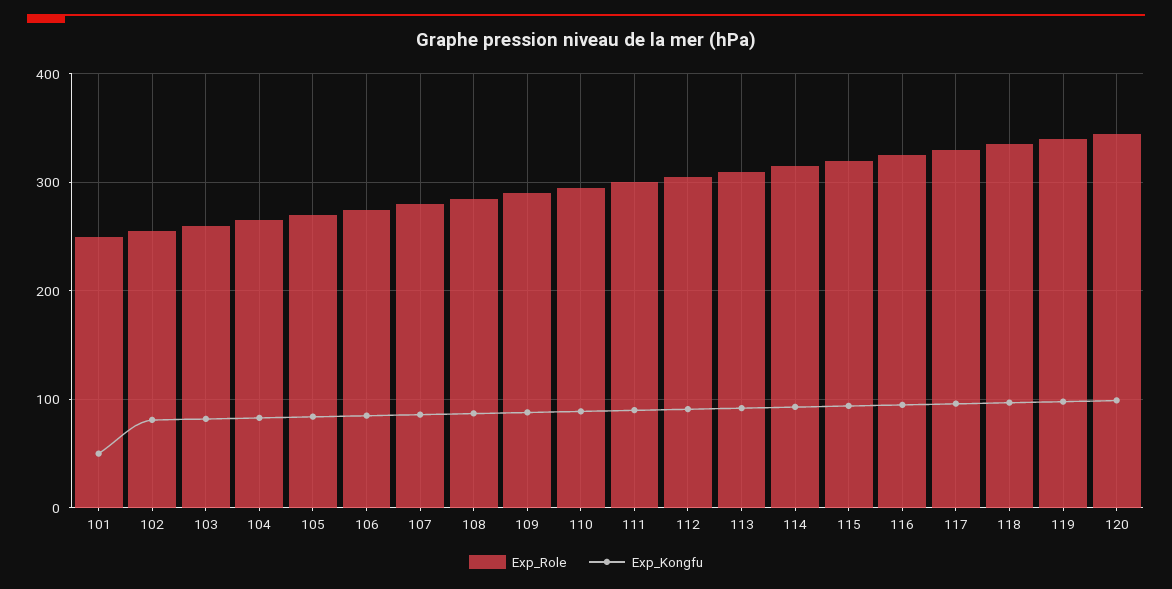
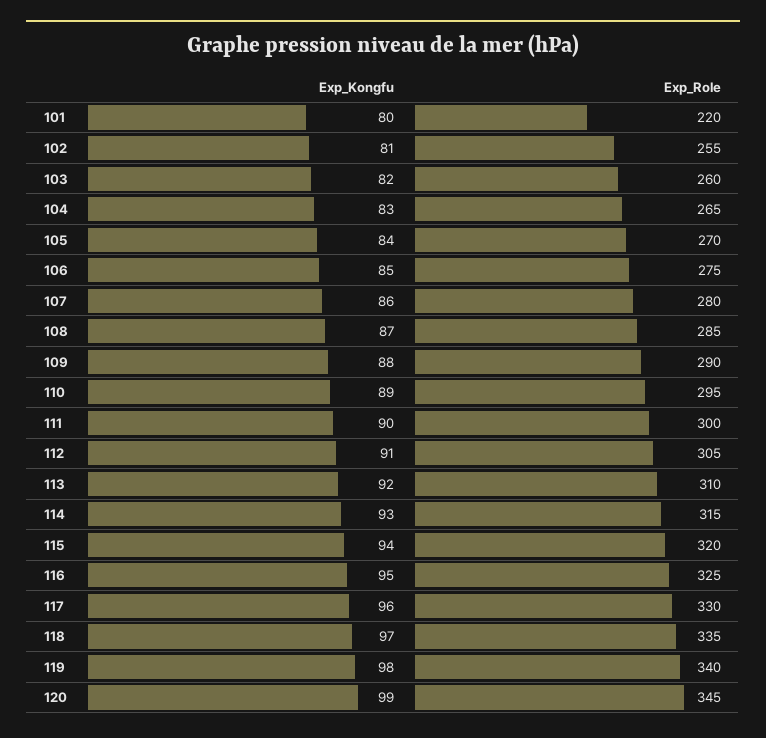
  {
    "Exp_Role": {
-     "101": 250,
+     "101": 220,
      "102": 255,
      "103": 260,
      "104": 265,
      "105": 270,
      "106": 275,
      "107": 280,
      "108": 285,
      "109": 290,
      "110": 295,
      "111": 300,
      "112": 305,
      "113": 310,
      "114": 315,
      "115": 320,
      "116": 325,
      "117": 330,
      "118": 335,
      "119": 340,
      "120": 345
    },
    "Exp_Kongfu": {
-     "101": 50,
+     "101": 80,
      "102": 81,
      "103": 82,
      "104": 83,
      "105": 84,
      "106": 85,
      "107": 86,
      "108": 87,
      "109": 88,
      "110": 89,
      "111": 90,
      "112": 91,
      "113": 92,
      "114": 93,
      "115": 94,
      "116": 95,
      "117": 96,
      "118": 97,
      "119": 98,
      "120": 99
    }
  }

